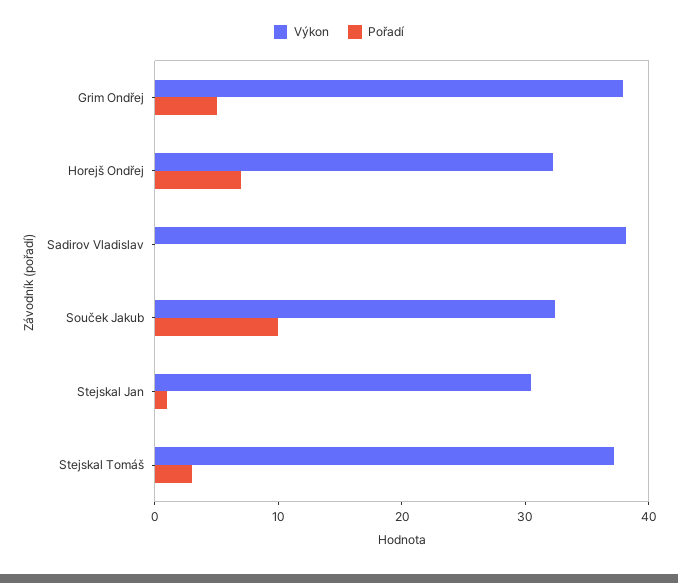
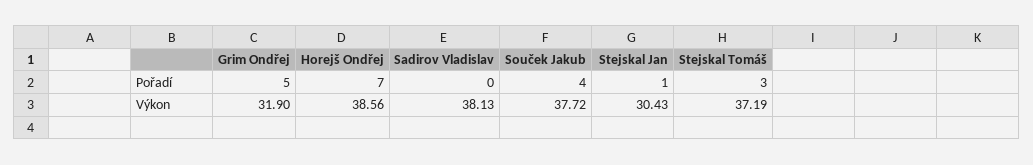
  {
    "Výkon": {
-     "Grim Ondřej": 38,
+     "Grim Ondřej": 31.9,
-     "Horejš Ondřej": 32,
+     "Horejš Ondřej": 38.56,
      "Sadirov Vladislav": 38.13,
-     "Souček Jakub": 32,
+     "Souček Jakub": 37.72,
      "Stejskal Jan": 30.43,
      "Stejskal Tomáš": 37.19
    },
    "Pořadí": {
      "Grim Ondřej": 5,
      "Horejš Ondřej": 7,
      "Sadirov Vladislav": 0,
-     "Souček Jakub": 10,
+     "Souček Jakub": 4,
      "Stejskal Jan": 1,
      "Stejskal Tomáš": 3
    }
  }

